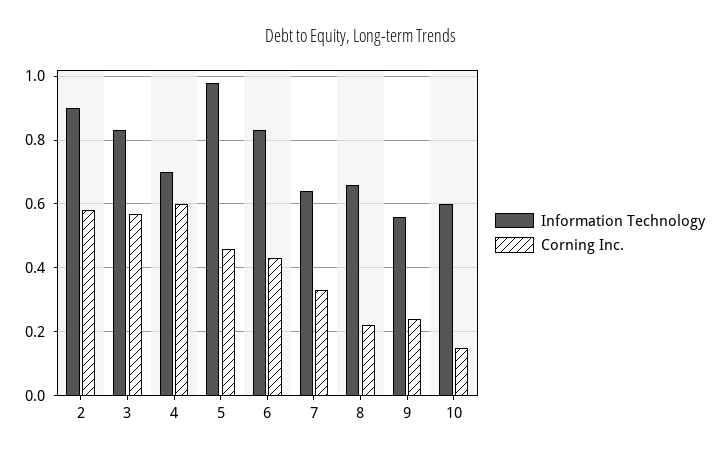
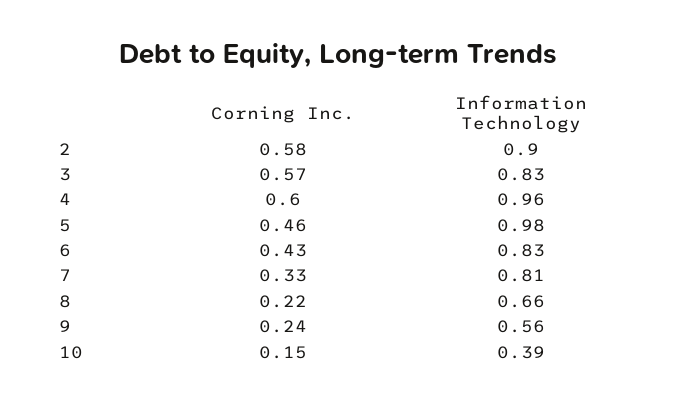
  {
    "Information Technology": {
      "2": 0.9,
      "3": 0.83,
-     "4": 0.7,
+     "4": 0.96,
      "5": 0.98,
      "6": 0.83,
-     "7": 0.65,
+     "7": 0.81,
      "8": 0.66,
      "9": 0.56,
-     "10": 0.6
+     "10": 0.39
    },
    "Corning Inc.": {
      "2": 0.58,
      "3": 0.57,
      "4": 0.6,
      "5": 0.46,
      "6": 0.43,
      "7": 0.33,
      "8": 0.22,
      "9": 0.24,
      "10": 0.15
    }
  }

